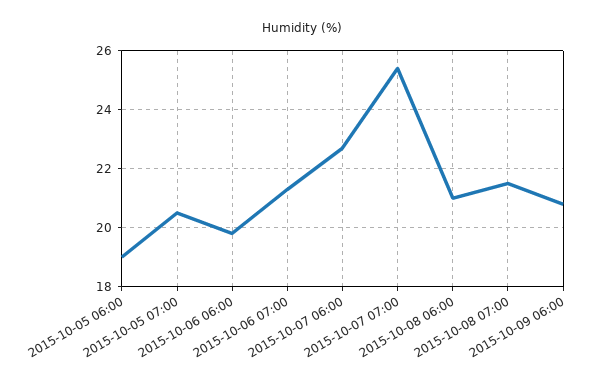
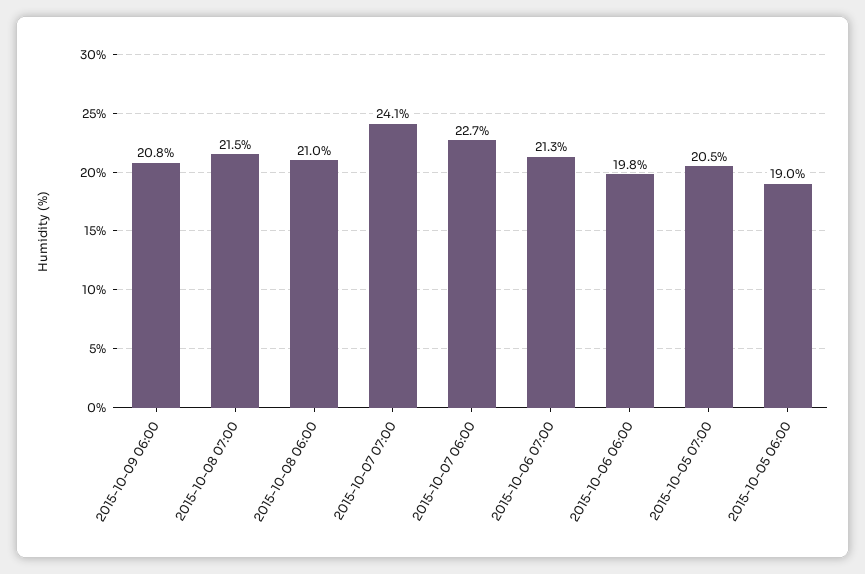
  {
    "2015-10-05 06:00": 19,
    "2015-10-05 07:00": 20.5,
    "2015-10-06 06:00": 19.8,
    "2015-10-06 07:00": 21.3,
    "2015-10-07 06:00": 22.7,
-   "2015-10-07 07:00": 25.5,
+   "2015-10-07 07:00": 24.1,
    "2015-10-08 06:00": 21,
    "2015-10-08 07:00": 21.5,
    "2015-10-09 06:00": 20.8
  }

